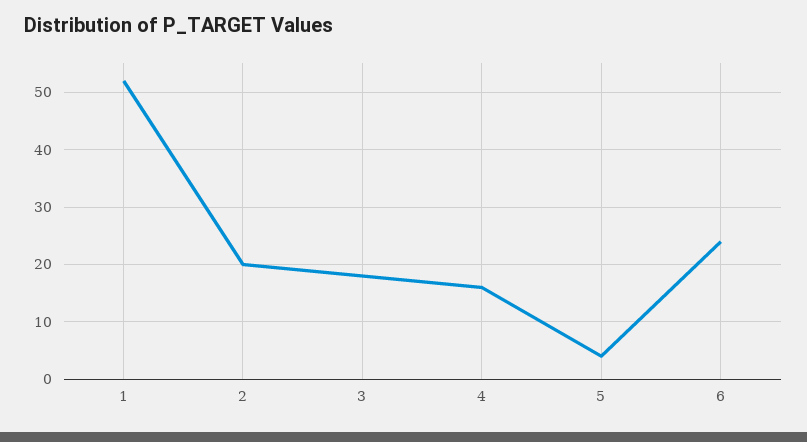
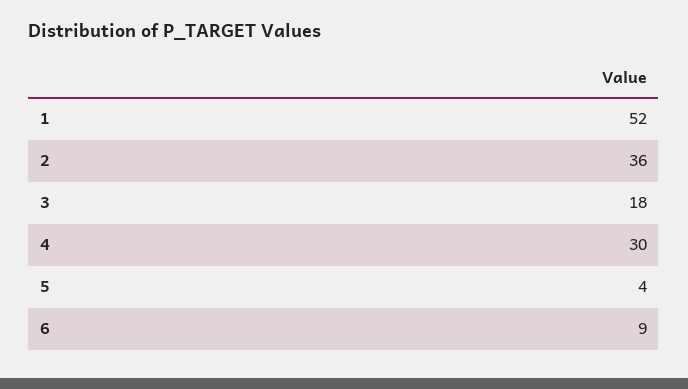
  {
    "1": 52,
-   "2": 20,
+   "2": 36,
    "3": 18,
-   "4": 15,
+   "4": 30,
    "5": 4,
-   "6": 25
+   "6": 9
  }

